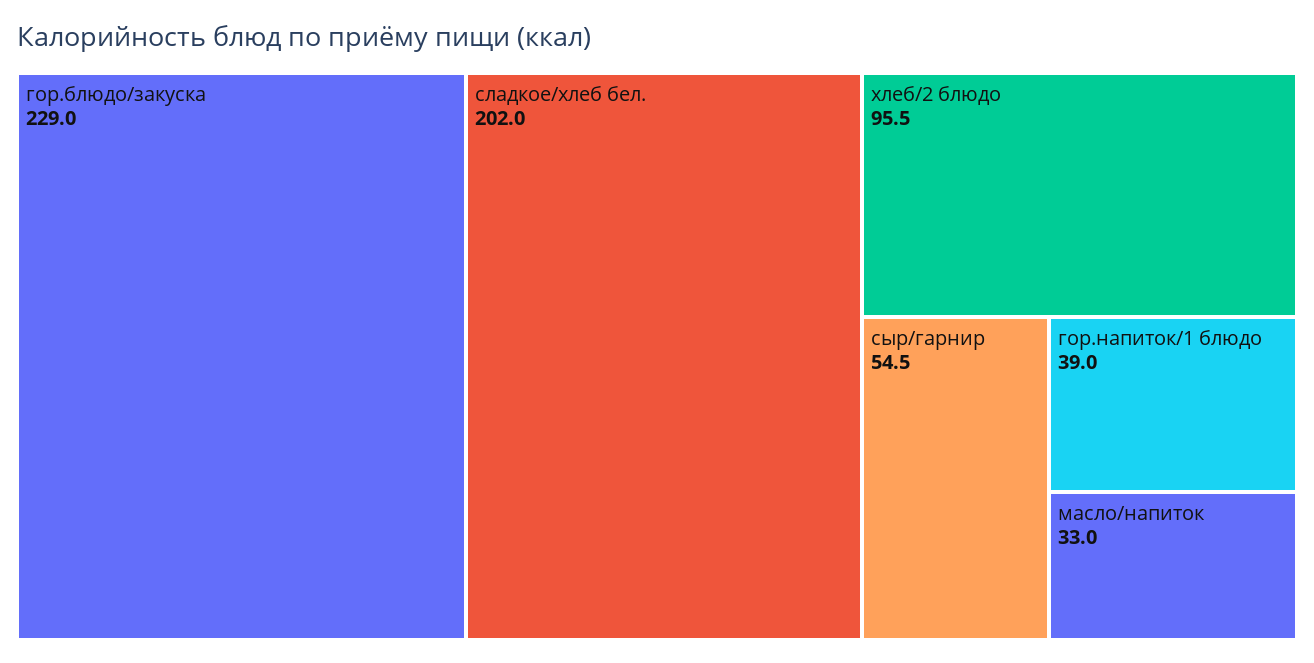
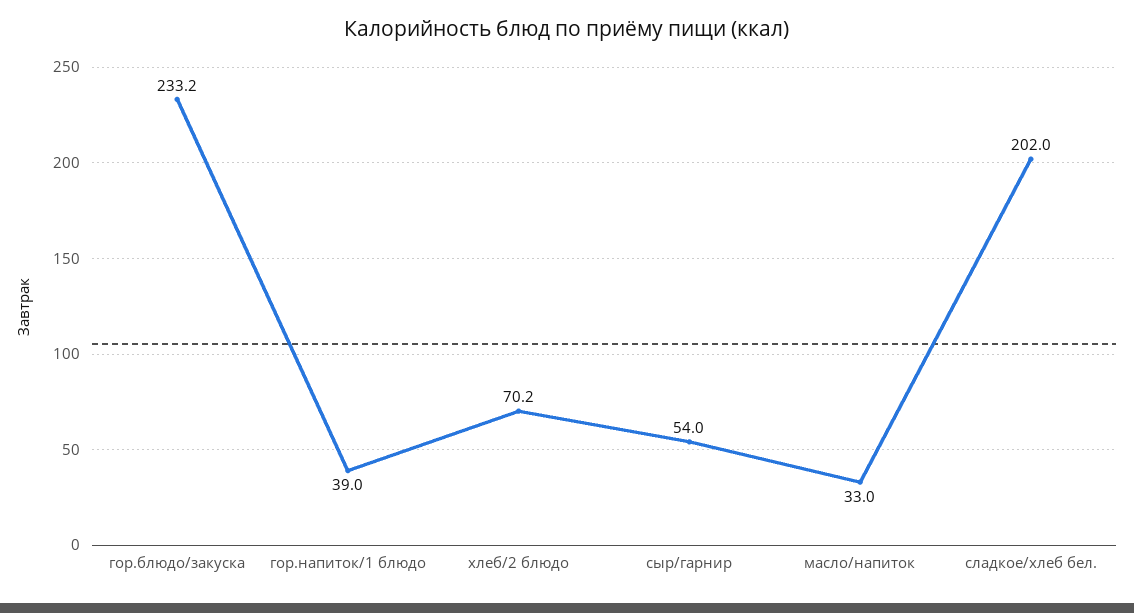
  {
-   "гор.блюдо/закуска": 229,
+   "гор.блюдо/закуска": 233.2,
    "сладкое/хлеб бел.": 202,
-   "хлеб/2 блюдо": 95.5,
+   "хлеб/2 блюдо": 70.2,
-   "сыр/гарнир": 54.5,
+   "сыр/гарнир": 54,
    "гор.напиток/1 блюдо": 39,
    "масло/напиток": 33
  }

